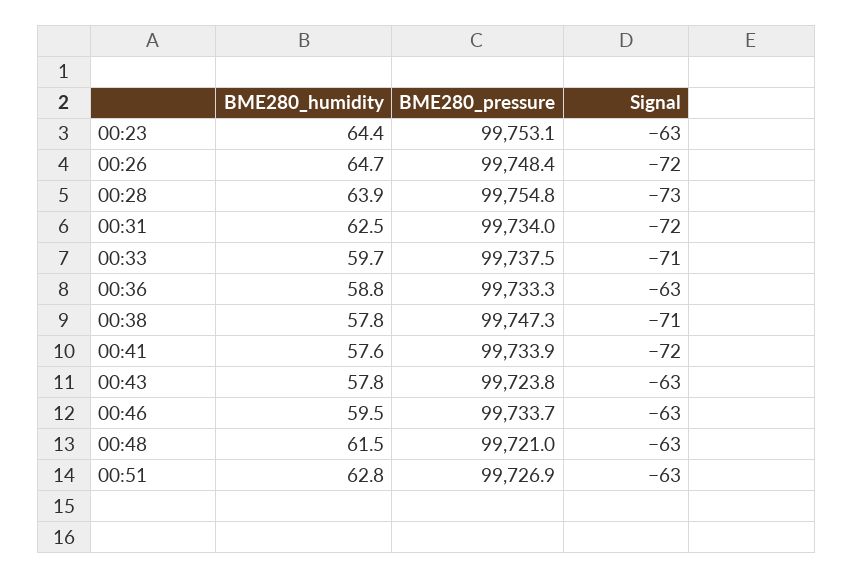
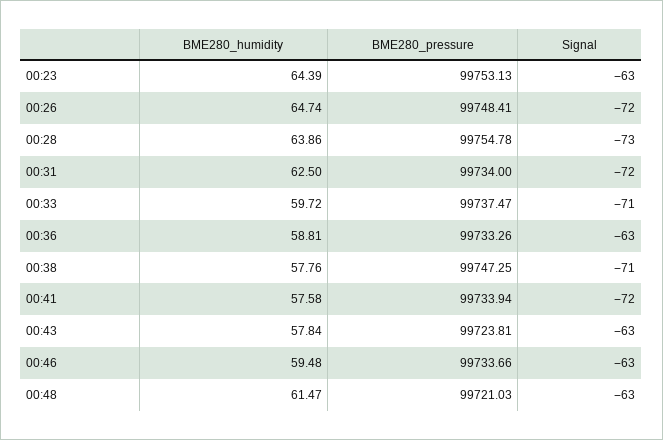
  {
    "BME280_humidity": {
      "00:23": 64.39,
      "00:26": 64.74,
      "00:28": 63.86,
      "00:31": 62.5,
      "00:33": 59.72,
      "00:36": 58.81,
      "00:38": 57.76,
      "00:41": 57.58,
      "00:43": 57.84,
      "00:46": 59.48,
-     "00:48": 61.47,
+     "00:48": 61.47
-     "00:51": 62.8
    },
    "BME280_pressure": {
      "00:23": 99753.13,
      "00:26": 99748.41,
      "00:28": 99754.78,
      "00:31": 99734,
      "00:33": 99737.47,
      "00:36": 99733.26,
      "00:38": 99747.25,
      "00:41": 99733.94,
      "00:43": 99723.81,
      "00:46": 99733.66,
-     "00:48": 99721.03,
+     "00:48": 99721.03
-     "00:51": 99726.9
    },
    "Signal": {
      "00:23": -63,
      "00:26": -72,
      "00:28": -73,
      "00:31": -72,
      "00:33": -71,
      "00:36": -63,
      "00:38": -71,
      "00:41": -72,
      "00:43": -63,
      "00:46": -63,
-     "00:48": -63,
+     "00:48": -63
-     "00:51": -63
    }
  }

